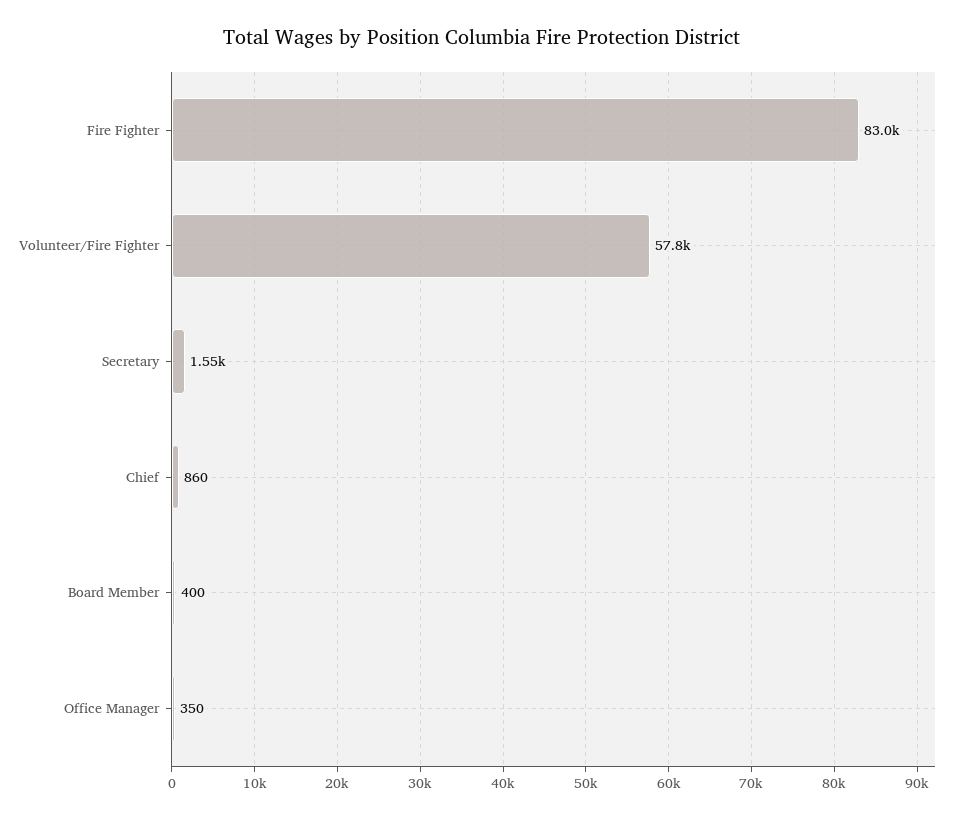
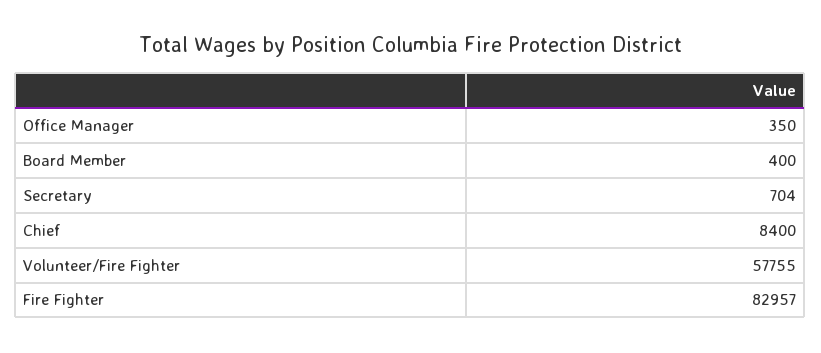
  {
    "Fire Fighter": 82957,
    "Volunteer/Fire Fighter": 57755,
-   "Secretary": 1550,
+   "Secretary": 704,
-   "Chief": 860,
+   "Chief": 8400,
    "Board Member": 400,
    "Office Manager": 350
  }

